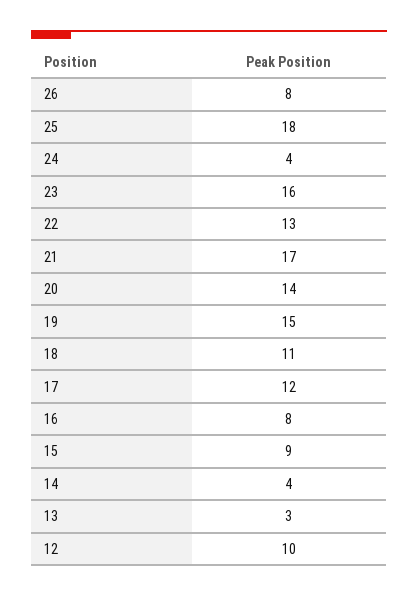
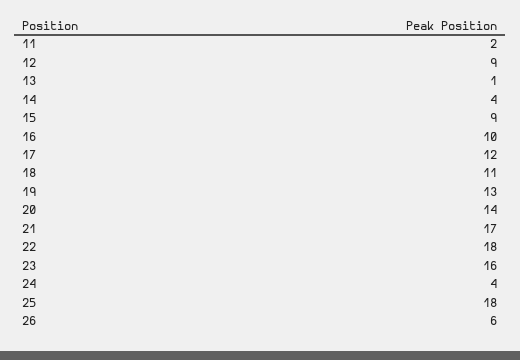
  {
-   "26": 8,
+   "26": 6,
    "25": 18,
    "24": 4,
    "23": 16,
-   "22": 13,
+   "22": 18,
    "21": 17,
    "20": 14,
-   "19": 15,
+   "19": 13,
    "18": 11,
    "17": 12,
-   "16": 8,
+   "16": 10,
    "15": 9,
    "14": 4,
-   "13": 3,
+   "13": 1,
-   "12": 10
+   "12": 9,
+   "11": 2
  }

